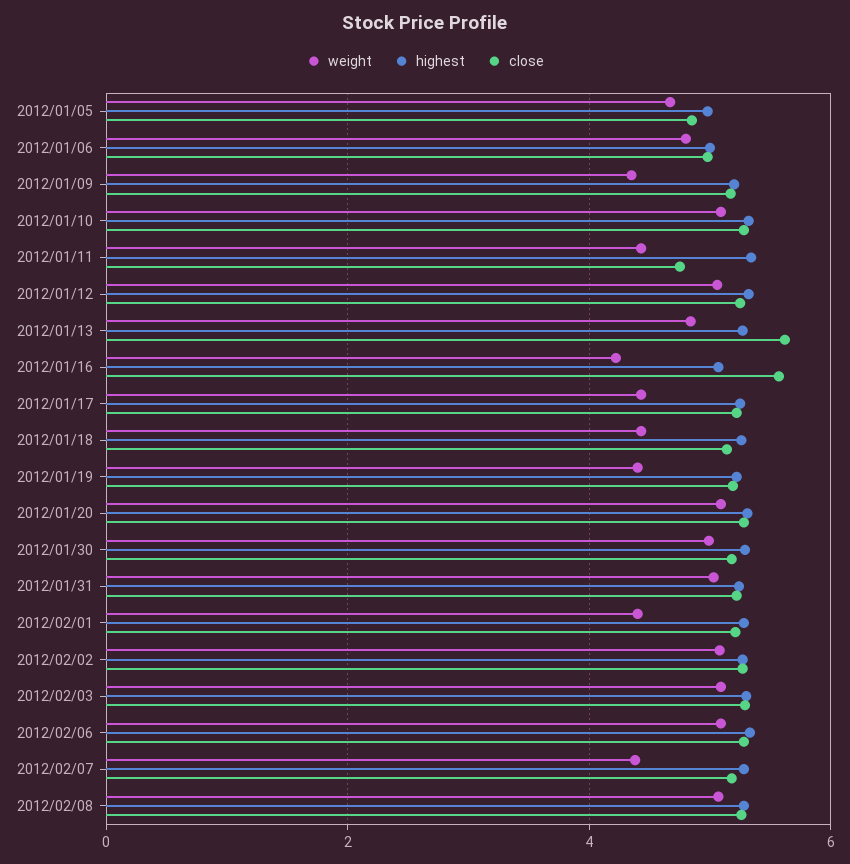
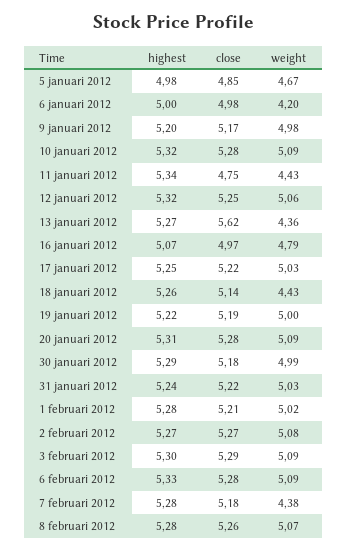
  {
    "weight": {
      "2012/01/05": 4.67,
-     "2012/01/06": 4.8,
+     "2012/01/06": 4.2,
-     "2012/01/09": 4.4,
+     "2012/01/09": 4.98,
      "2012/01/10": 5.09,
      "2012/01/11": 4.43,
      "2012/01/12": 5.06,
-     "2012/01/13": 4.8,
+     "2012/01/13": 4.36,
-     "2012/01/16": 4.2,
+     "2012/01/16": 4.79,
-     "2012/01/17": 4.4,
+     "2012/01/17": 5.03,
      "2012/01/18": 4.43,
-     "2012/01/19": 4.4,
+     "2012/01/19": 5,
      "2012/01/20": 5.09,
      "2012/01/30": 4.99,
      "2012/01/31": 5.03,
-     "2012/02/01": 4.4,
+     "2012/02/01": 5.02,
      "2012/02/02": 5.08,
      "2012/02/03": 5.09,
      "2012/02/06": 5.09,
      "2012/02/07": 4.38,
      "2012/02/08": 5.07
    },
    "highest": {
      "2012/01/05": 4.98,
      "2012/01/06": 5,
      "2012/01/09": 5.2,
      "2012/01/10": 5.32,
      "2012/01/11": 5.34,
      "2012/01/12": 5.32,
      "2012/01/13": 5.27,
      "2012/01/16": 5.07,
      "2012/01/17": 5.25,
      "2012/01/18": 5.26,
      "2012/01/19": 5.22,
      "2012/01/20": 5.31,
      "2012/01/30": 5.29,
      "2012/01/31": 5.24,
      "2012/02/01": 5.28,
      "2012/02/02": 5.27,
      "2012/02/03": 5.3,
      "2012/02/06": 5.33,
      "2012/02/07": 5.28,
      "2012/02/08": 5.28
    },
    "close": {
      "2012/01/05": 4.85,
      "2012/01/06": 4.98,
      "2012/01/09": 5.17,
      "2012/01/10": 5.28,
      "2012/01/11": 4.75,
      "2012/01/12": 5.25,
      "2012/01/13": 5.62,
-     "2012/01/16": 5.6,
+     "2012/01/16": 4.97,
      "2012/01/17": 5.22,
      "2012/01/18": 5.14,
      "2012/01/19": 5.19,
      "2012/01/20": 5.28,
      "2012/01/30": 5.18,
      "2012/01/31": 5.22,
      "2012/02/01": 5.21,
      "2012/02/02": 5.27,
      "2012/02/03": 5.29,
      "2012/02/06": 5.28,
      "2012/02/07": 5.18,
      "2012/02/08": 5.26
    }
  }

